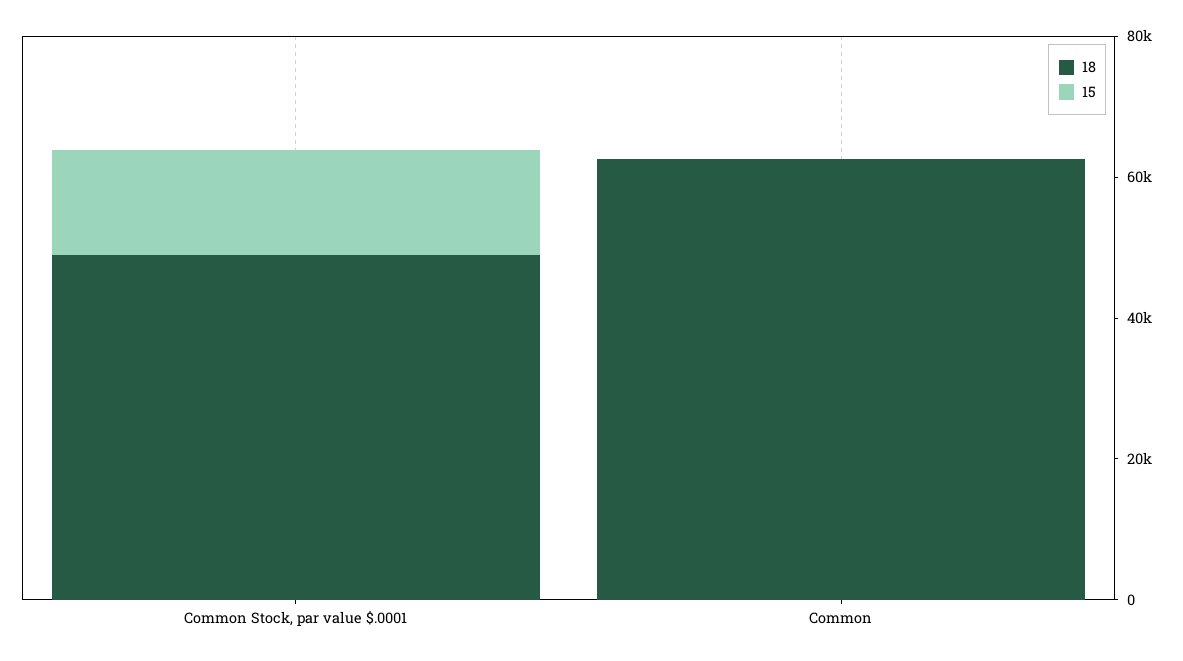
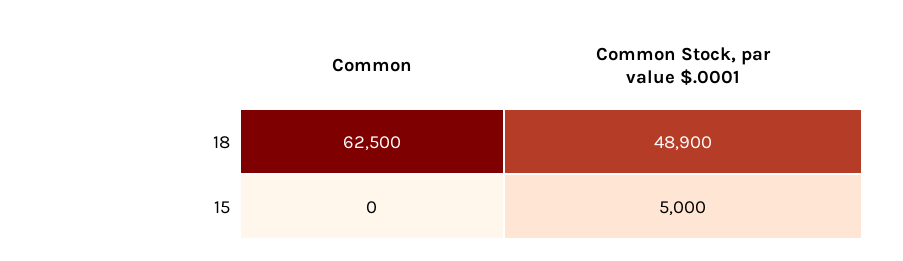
  {
    "18": {
      "Common Stock, par value $.0001": 48900,
      "Common": 62500
    },
    "15": {
-     "Common Stock, par value $.0001": 15000,
+     "Common Stock, par value $.0001": 5000,
      "Common": 0
    }
  }

